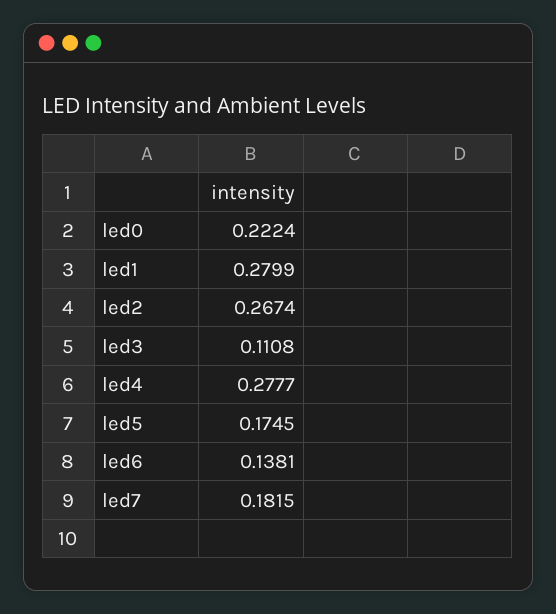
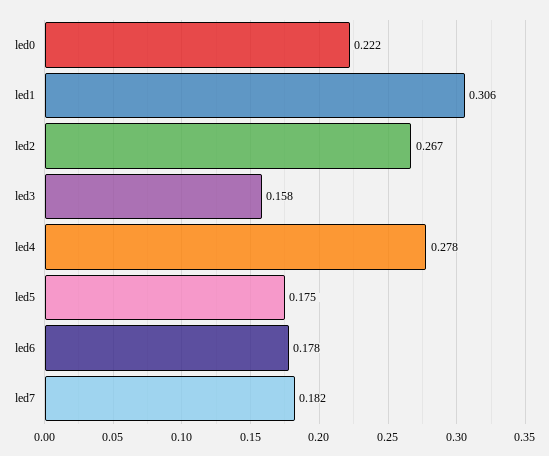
  {
    "led0": 0.2224,
-   "led1": 0.2799,
+   "led1": 0.306,
    "led2": 0.2674,
-   "led3": 0.1108,
+   "led3": 0.158,
    "led4": 0.2777,
    "led5": 0.1745,
-   "led6": 0.1381,
+   "led6": 0.178,
    "led7": 0.1815
  }

